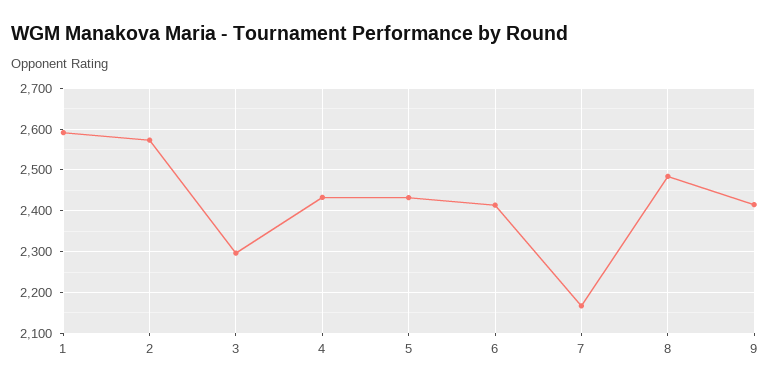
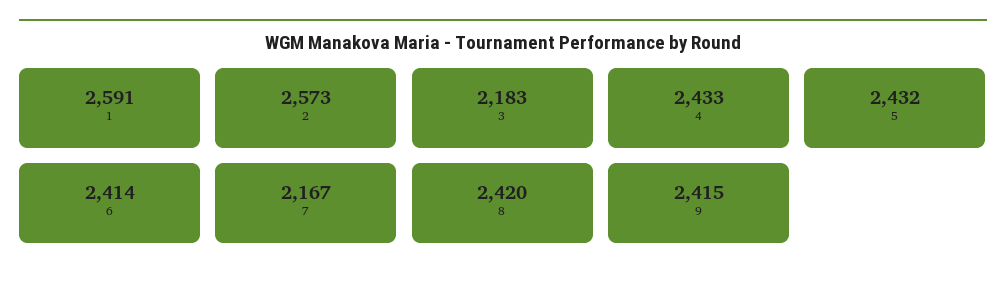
  {
    "1": 2591,
    "2": 2573,
-   "3": 2300,
+   "3": 2183,
    "4": 2433,
    "5": 2432,
    "6": 2414,
    "7": 2167,
-   "8": 2480,
+   "8": 2420,
    "9": 2415
  }

